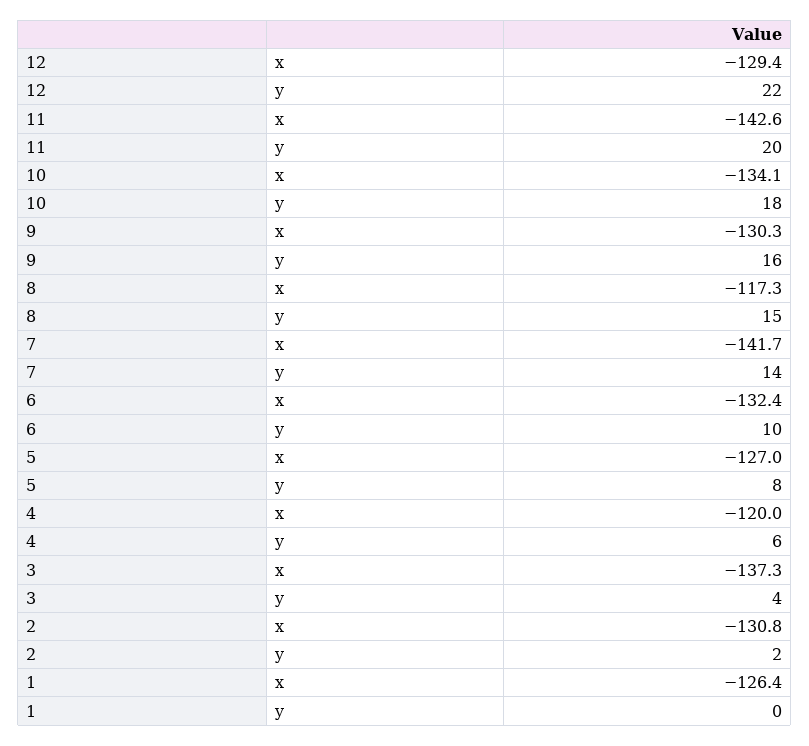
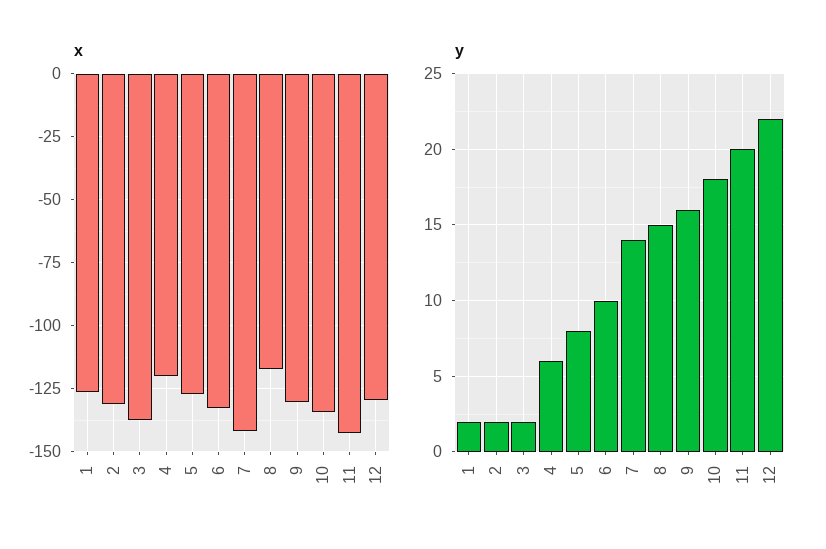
  {
    "x": {
      "12": -129.4,
      "11": -142.6,
      "10": -134.1,
      "9": -130.3,
      "8": -117.3,
      "7": -141.7,
      "6": -132.4,
      "5": -127,
      "4": -120,
      "3": -137.3,
      "2": -130.8,
      "1": -126.4
    },
    "y": {
      "12": 22,
      "11": 20,
      "10": 18,
      "9": 16,
      "8": 15,
      "7": 14,
      "6": 10,
      "5": 8,
      "4": 6,
-     "3": 4,
+     "3": 2,
      "2": 2,
-     "1": 0
+     "1": 2
    }
  }

